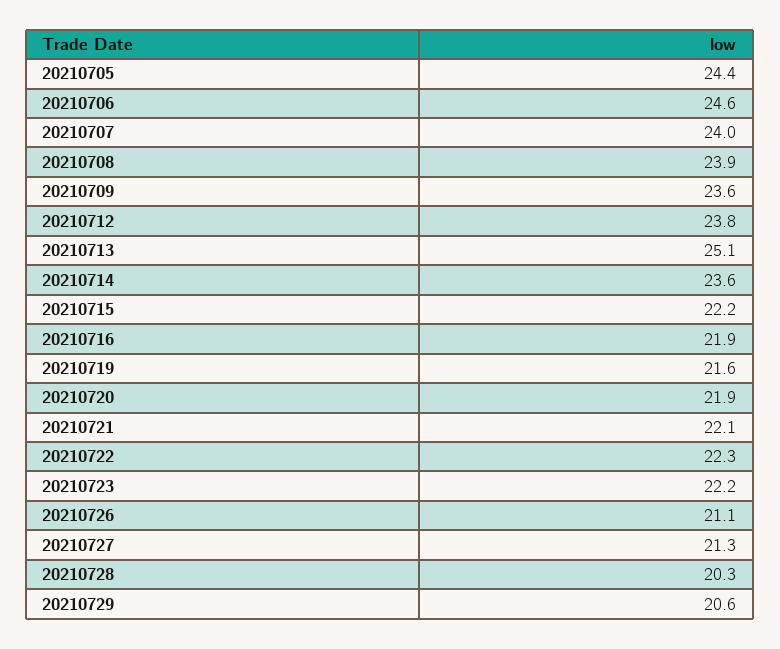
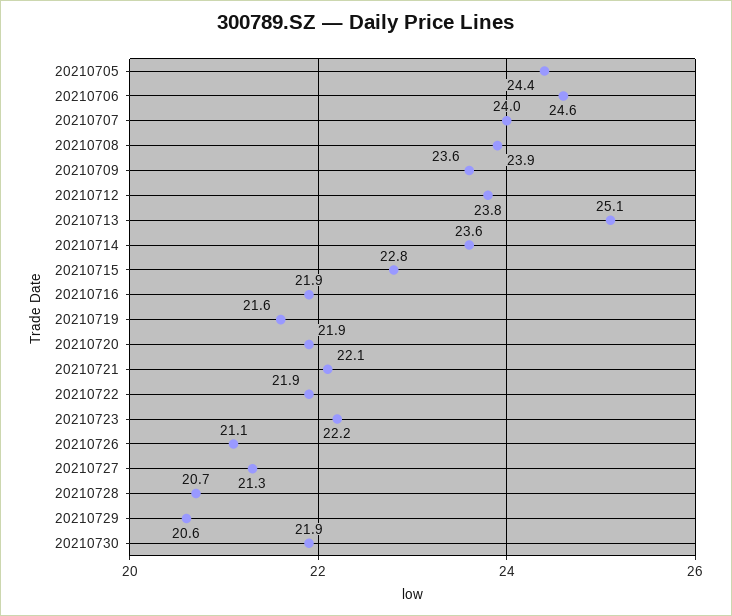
  {
    "20210705": 24.4,
    "20210706": 24.6,
    "20210707": 24,
    "20210708": 23.9,
    "20210709": 23.6,
    "20210712": 23.8,
    "20210713": 25.1,
    "20210714": 23.6,
-   "20210715": 22.2,
+   "20210715": 22.8,
    "20210716": 21.9,
    "20210719": 21.6,
    "20210720": 21.9,
    "20210721": 22.1,
-   "20210722": 22.3,
+   "20210722": 21.9,
    "20210723": 22.2,
    "20210726": 21.1,
    "20210727": 21.3,
-   "20210728": 20.3,
+   "20210728": 20.7,
-   "20210729": 20.6
+   "20210729": 20.6,
+   "20210730": 21.9
  }

